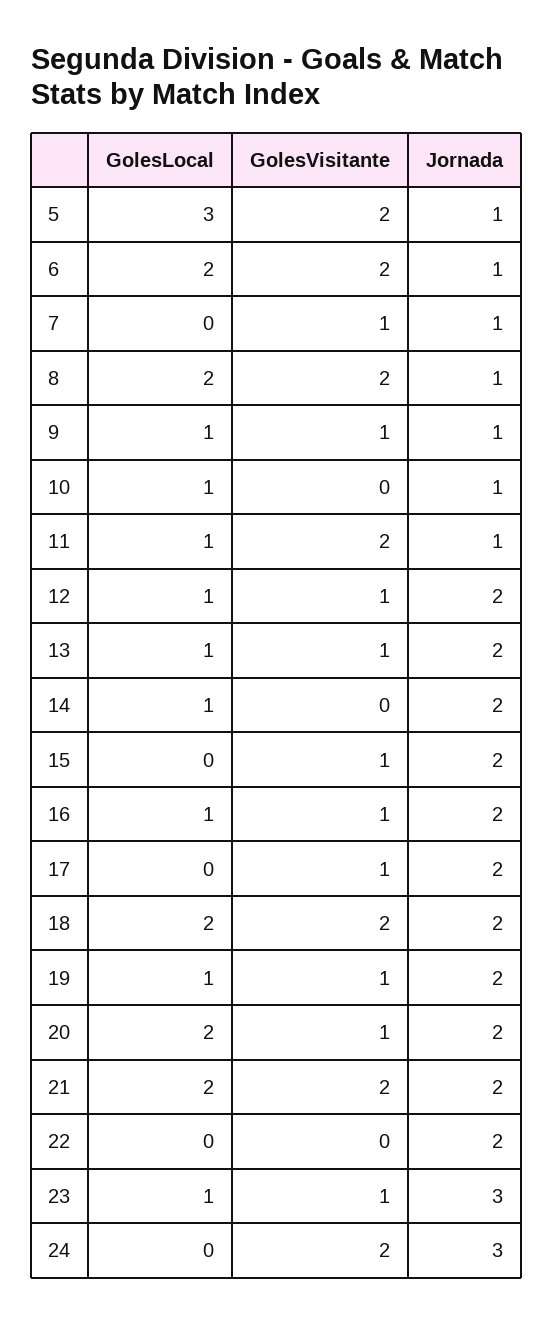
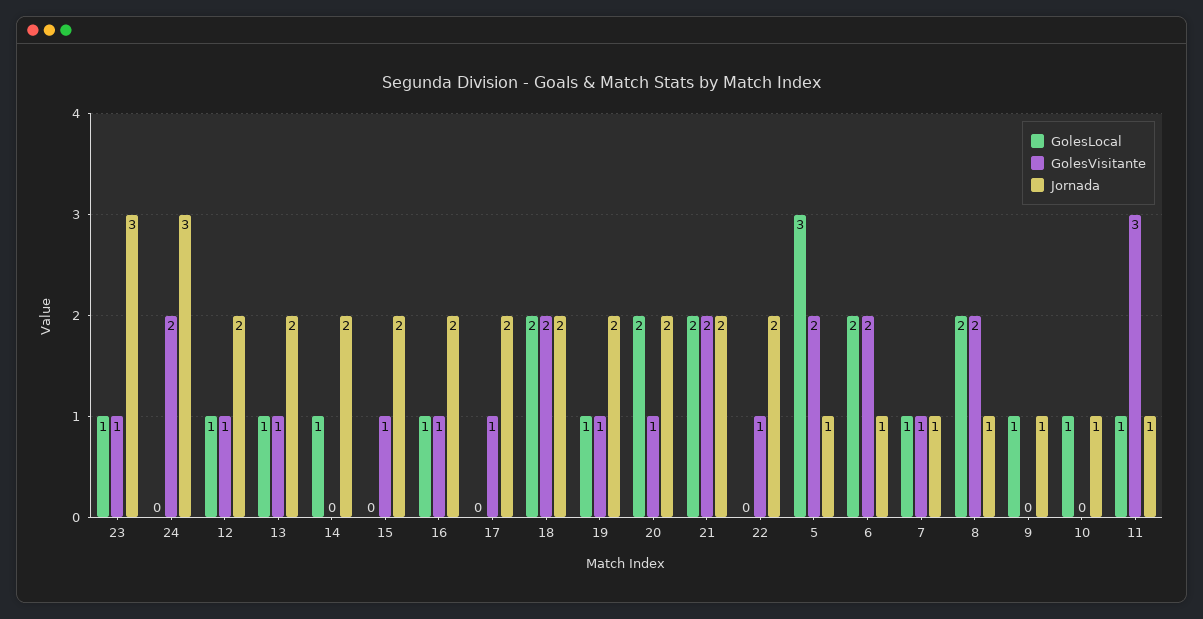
  {
    "GolesLocal": {
      "5": 3,
      "6": 2,
-     "7": 0,
+     "7": 1,
      "8": 2,
      "9": 1,
      "10": 1,
      "11": 1,
      "12": 1,
      "13": 1,
      "14": 1,
      "15": 0,
      "16": 1,
      "17": 0,
      "18": 2,
      "19": 1,
      "20": 2,
      "21": 2,
      "22": 0,
      "23": 1,
      "24": 0
    },
    "GolesVisitante": {
      "5": 2,
      "6": 2,
      "7": 1,
      "8": 2,
-     "9": 1,
+     "9": 0,
      "10": 0,
-     "11": 2,
+     "11": 3,
      "12": 1,
      "13": 1,
      "14": 0,
      "15": 1,
      "16": 1,
      "17": 1,
      "18": 2,
      "19": 1,
      "20": 1,
      "21": 2,
-     "22": 0,
+     "22": 1,
      "23": 1,
      "24": 2
    },
    "Jornada": {
      "5": 1,
      "6": 1,
      "7": 1,
      "8": 1,
      "9": 1,
      "10": 1,
      "11": 1,
      "12": 2,
      "13": 2,
      "14": 2,
      "15": 2,
      "16": 2,
      "17": 2,
      "18": 2,
      "19": 2,
      "20": 2,
      "21": 2,
      "22": 2,
      "23": 3,
      "24": 3
    }
  }

